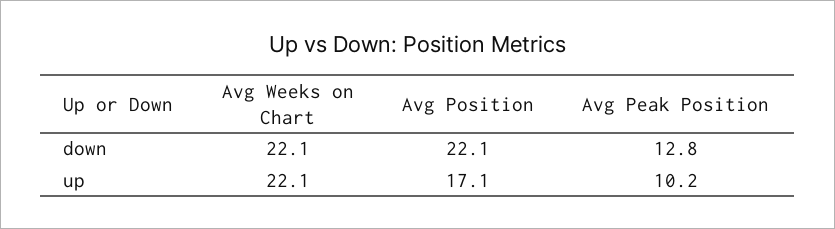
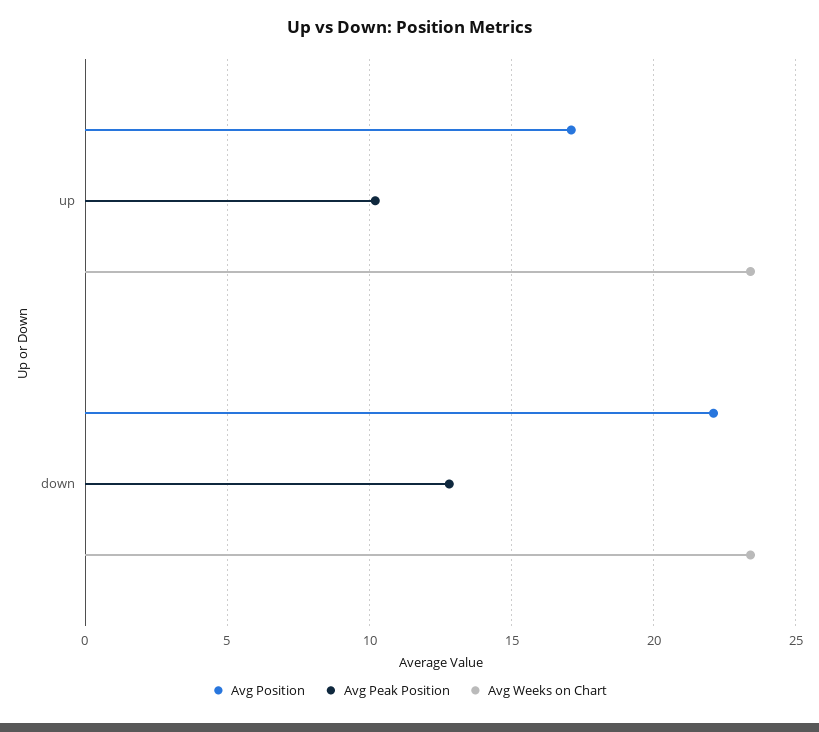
  {
    "Avg Weeks on Chart": {
-     "down": 22.1,
+     "down": 23.5,
-     "up": 22.1
+     "up": 23.5
    },
    "Avg Position": {
      "down": 22.1,
      "up": 17.1
    },
    "Avg Peak Position": {
      "down": 12.8,
      "up": 10.2
    }
  }

